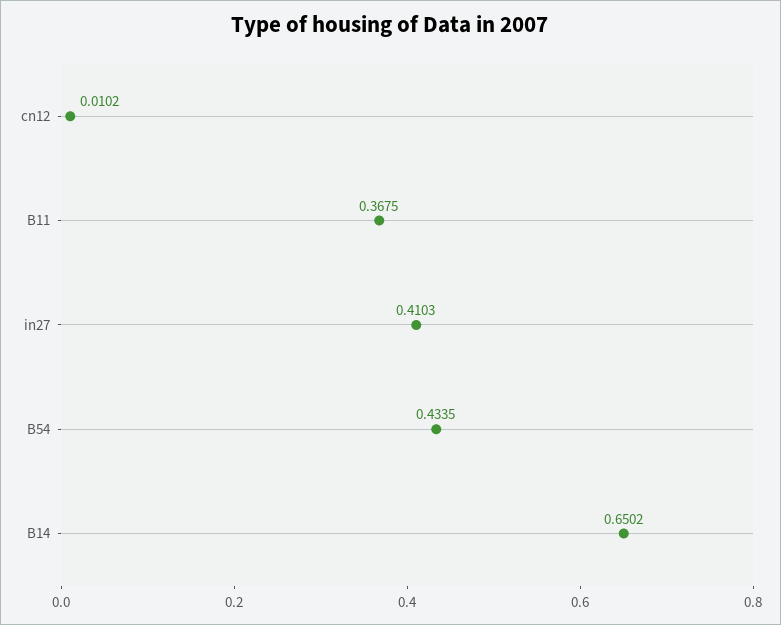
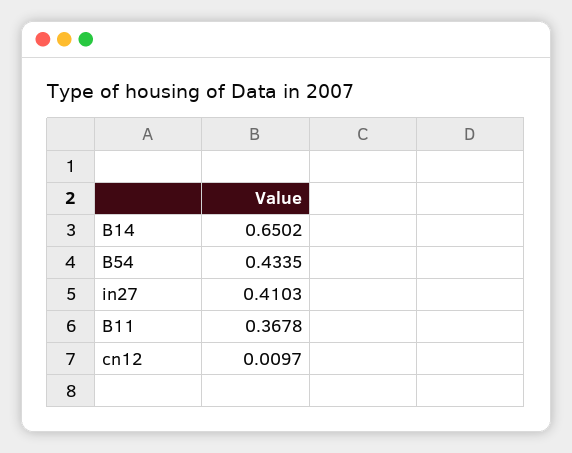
  {
-   "cn12": 0.0102,
+   "cn12": 0.0097,
-   "B11": 0.3675,
+   "B11": 0.3678,
    "in27": 0.4103,
    "B54": 0.4335,
    "B14": 0.6502
  }

